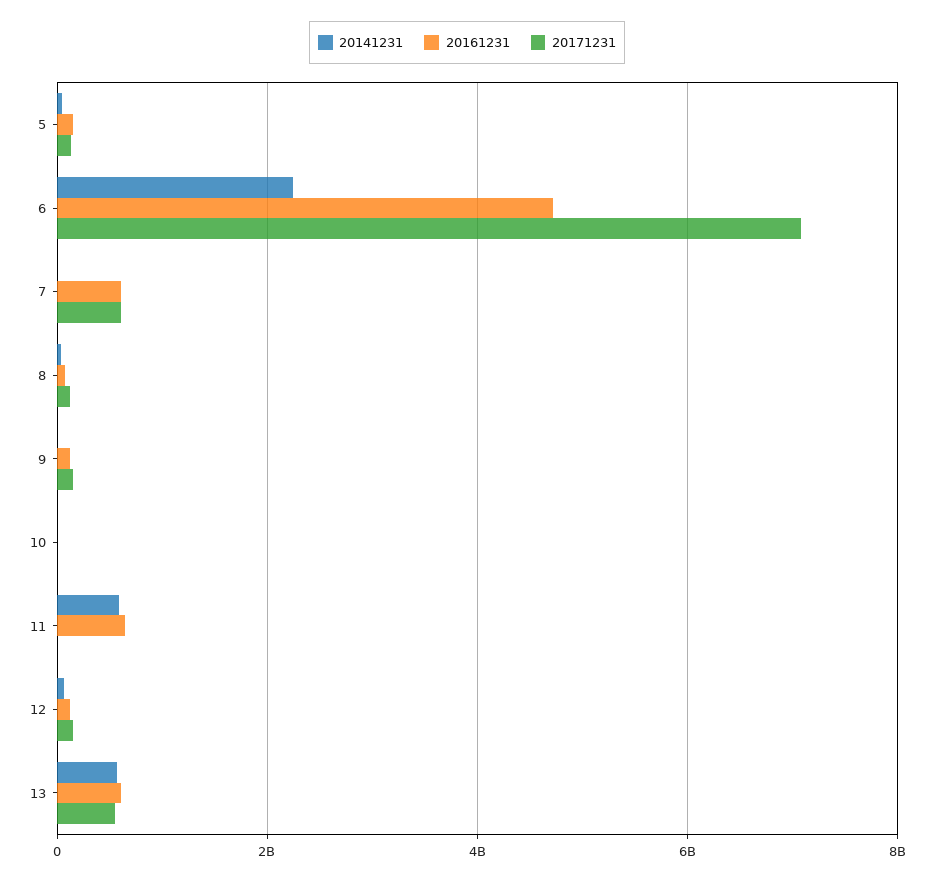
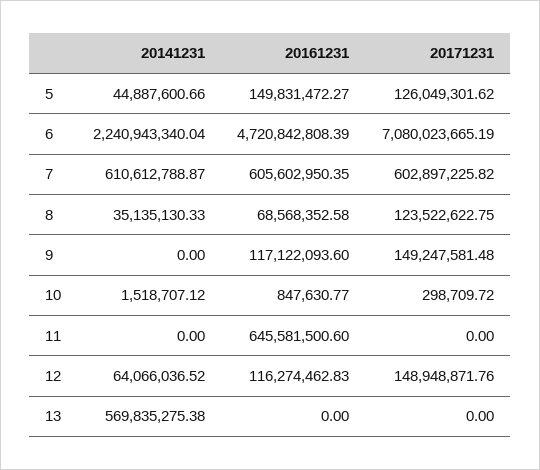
  {
    "20141231": {
      "5": 44887600.66,
      "6": 2240943340.04,
-     "7": 0,
+     "7": 610612788.87,
      "8": 35135130.33,
      "9": 0,
      "10": 1518707.12,
-     "11": 600000000,
+     "11": 0,
      "12": 64066036.52,
      "13": 569835275.38
    },
    "20161231": {
      "5": 149831472.27,
      "6": 4720842808.39,
      "7": 605602950.35,
      "8": 68568352.58,
      "9": 117122093.6,
      "10": 847630.77,
      "11": 645581500.6,
      "12": 116274462.83,
-     "13": 600000000
+     "13": 0
    },
    "20171231": {
      "5": 126049301.62,
      "6": 7080023665.19,
      "7": 602897225.82,
      "8": 123522622.75,
      "9": 149247581.48,
      "10": 298709.72,
      "11": 0,
      "12": 148948871.76,
-     "13": 600000000
+     "13": 0
    }
  }

